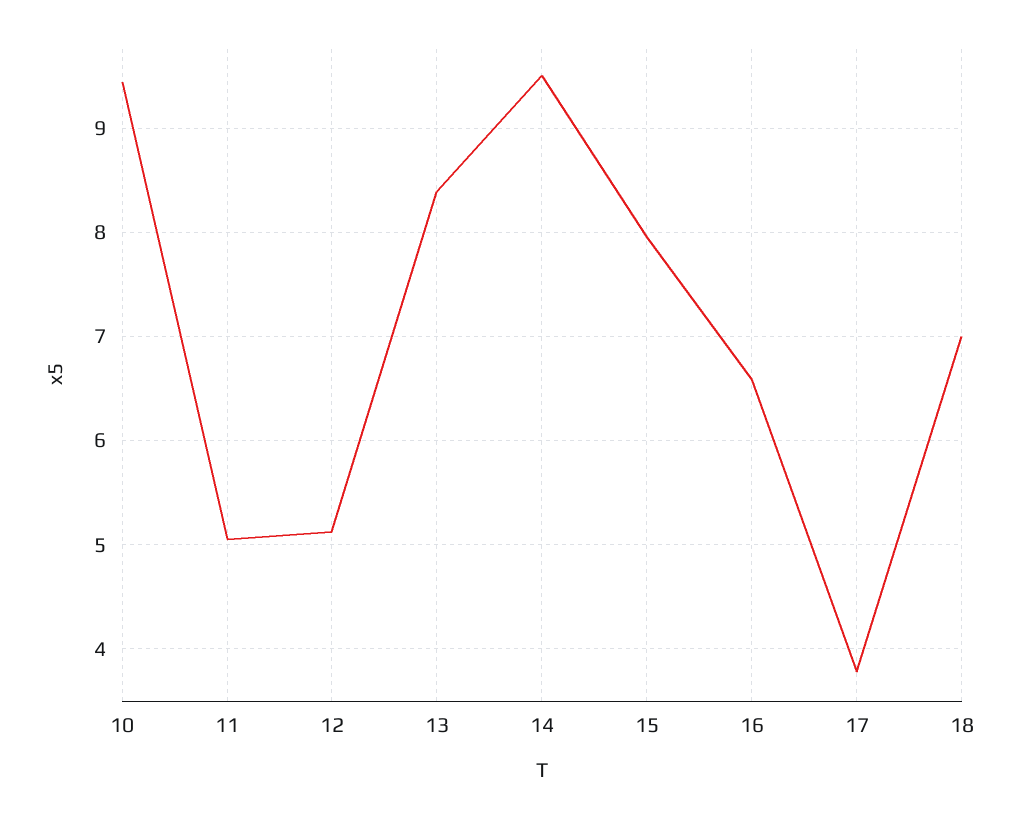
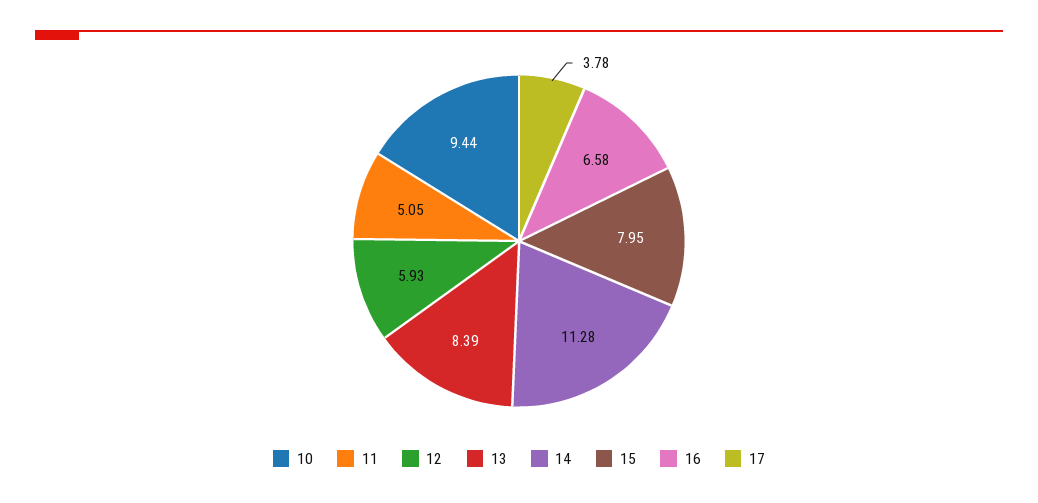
  {
    "10": 9.44,
    "11": 5.05,
-   "12": 5.1,
+   "12": 5.93,
    "13": 8.39,
-   "14": 9.5,
+   "14": 11.28,
    "15": 7.95,
    "16": 6.58,
-   "17": 3.78,
+   "17": 3.78
-   "18": 7
  }

